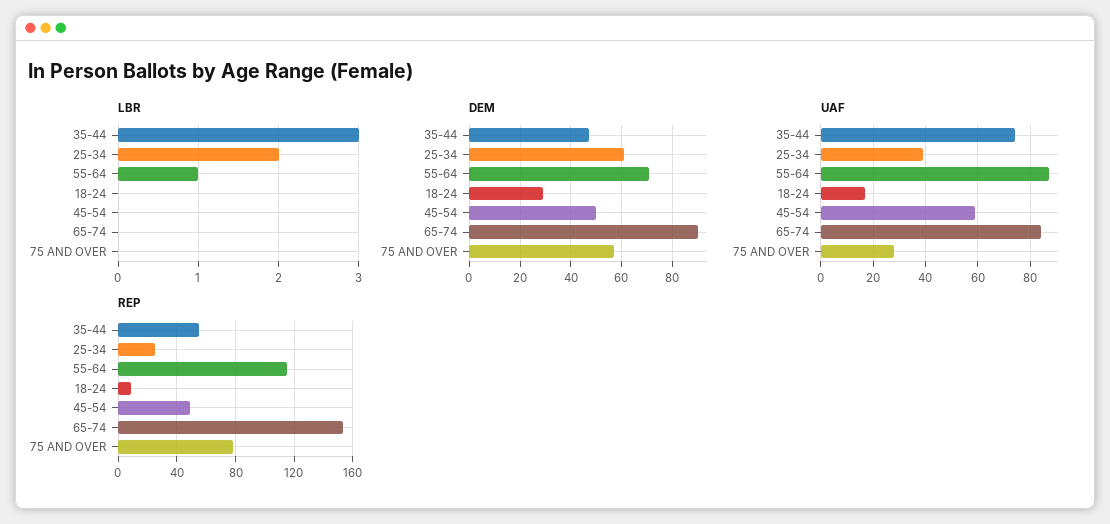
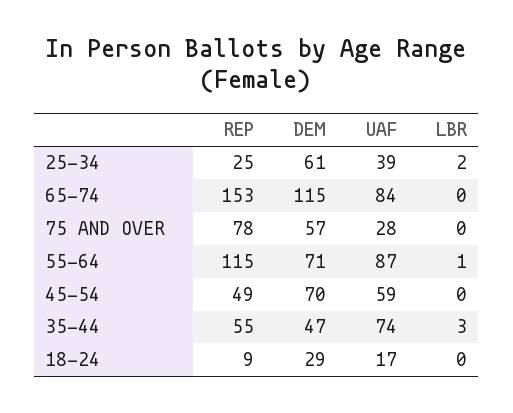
  {
    "LBR": {
      "35-44": 3,
      "25-34": 2,
      "55-64": 1,
      "18-24": 0,
      "45-54": 0,
      "65-74": 0,
      "75 AND OVER": 0
    },
    "DEM": {
      "35-44": 47,
      "25-34": 61,
      "55-64": 71,
      "18-24": 29,
-     "45-54": 50,
+     "45-54": 70,
-     "65-74": 90,
+     "65-74": 115,
      "75 AND OVER": 57
    },
    "UAF": {
      "35-44": 74,
      "25-34": 39,
      "55-64": 87,
      "18-24": 17,
      "45-54": 59,
      "65-74": 84,
      "75 AND OVER": 28
    },
    "REP": {
      "35-44": 55,
      "25-34": 25,
      "55-64": 115,
      "18-24": 9,
      "45-54": 49,
      "65-74": 153,
      "75 AND OVER": 78
    }
  }

